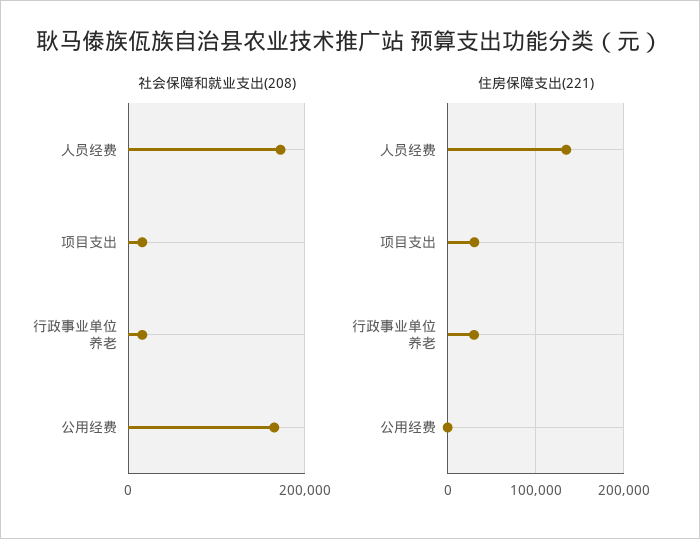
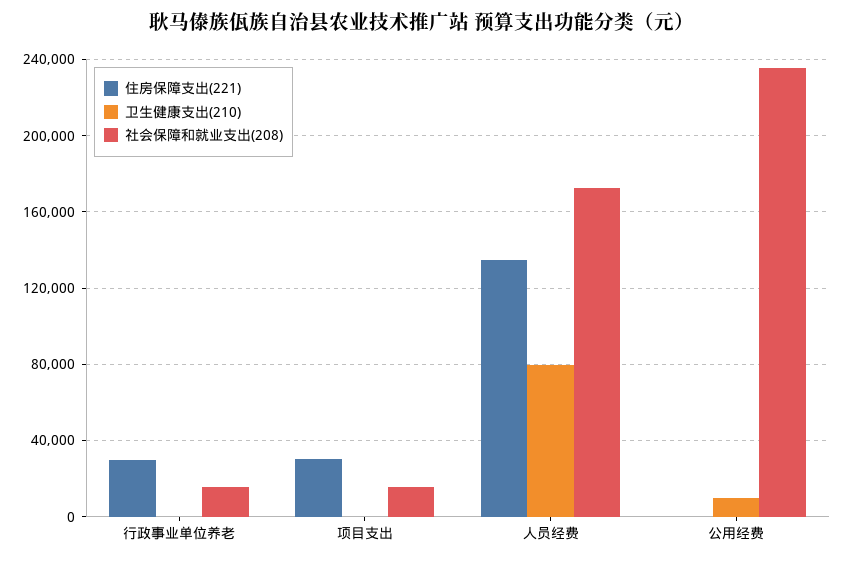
  {
    "社会保障和就业支出(208)": {
      "人员经费": 175000,
      "项目支出": 15000,
      "行政事业单位养老": 15000,
-     "公用经费": 160000
+     "公用经费": 235000
    },
    "住房保障支出(221)": {
      "人员经费": 135000,
      "项目支出": 30000,
      "行政事业单位养老": 30000,
      "公用经费": 0
-   }
+   },
+   "卫生健康支出(210)": {
+     "行政事业单位养老": 0,
+     "项目支出": 0,
+     "人员经费": 80000,
+     "公用经费": 10000
+   }
  }

